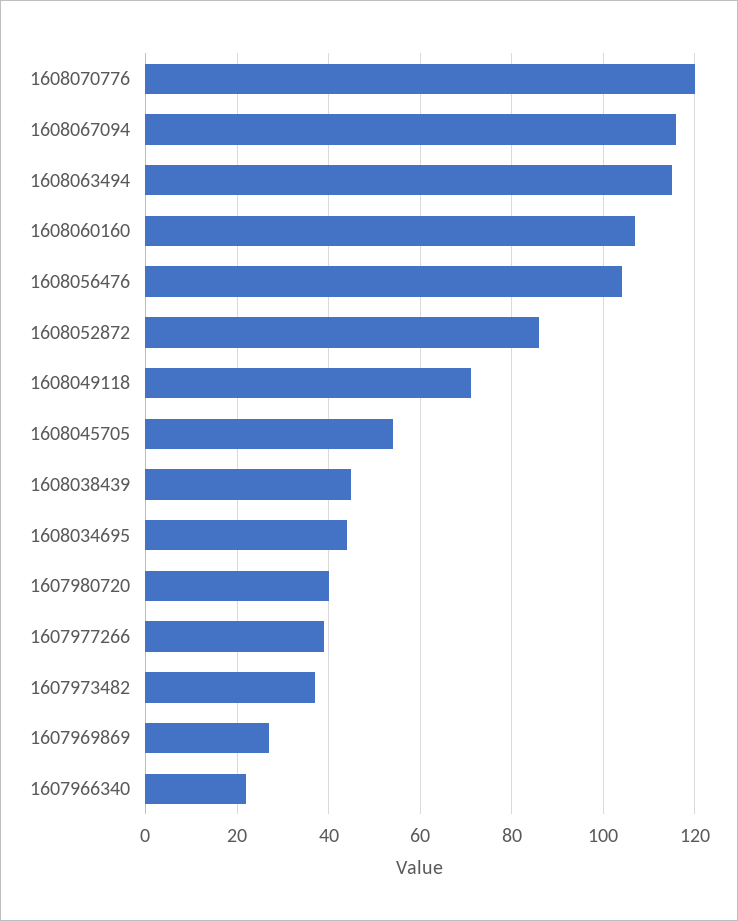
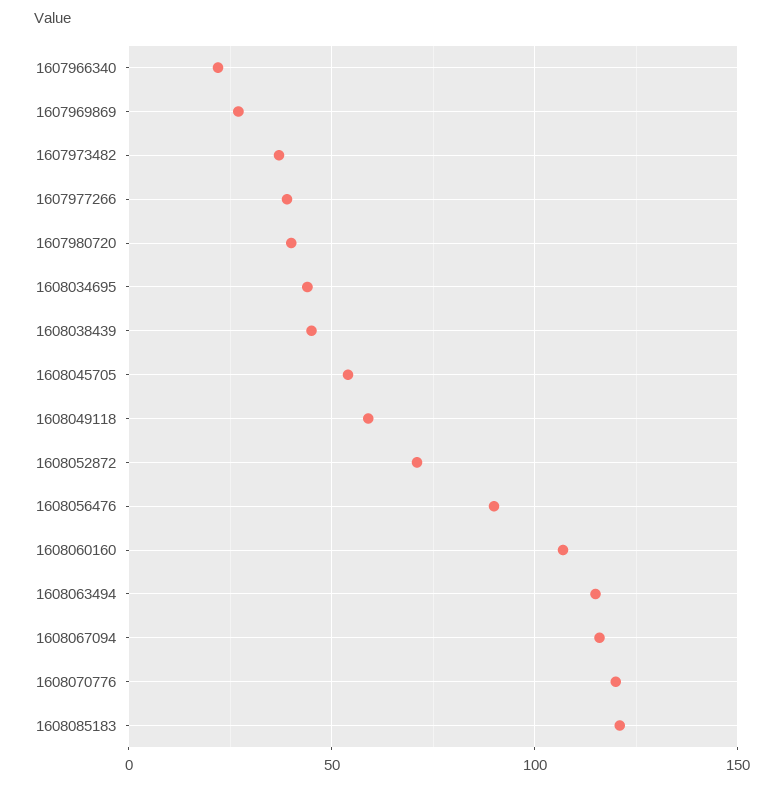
  {
    "1608070776": 120,
    "1608067094": 115,
    "1608063494": 115,
    "1608060160": 105,
-   "1608056476": 105,
+   "1608056476": 90,
-   "1608052872": 85,
+   "1608052872": 70,
-   "1608049118": 70,
+   "1608049118": 60,
    "1608045705": 55,
    "1608038439": 45,
    "1608034695": 45,
    "1607980720": 40,
    "1607977266": 40,
    "1607973482": 35,
    "1607969869": 25,
-   "1607966340": 20
+   "1607966340": 20,
+   "1608085183": 120
  }

